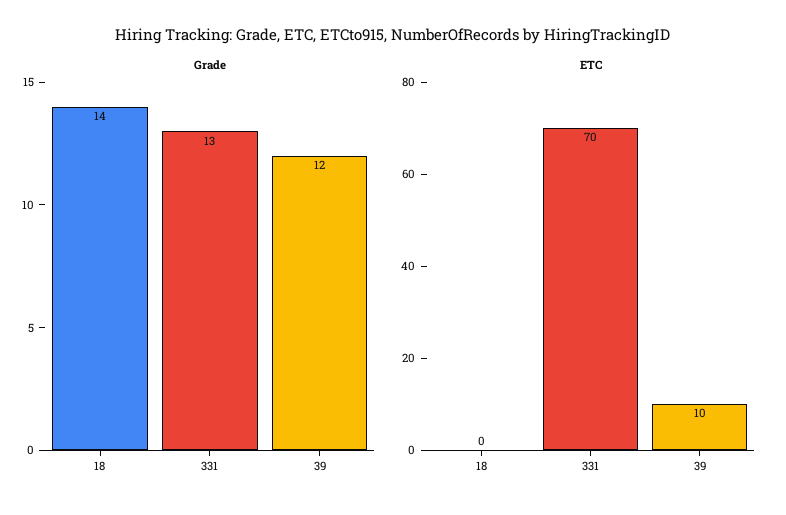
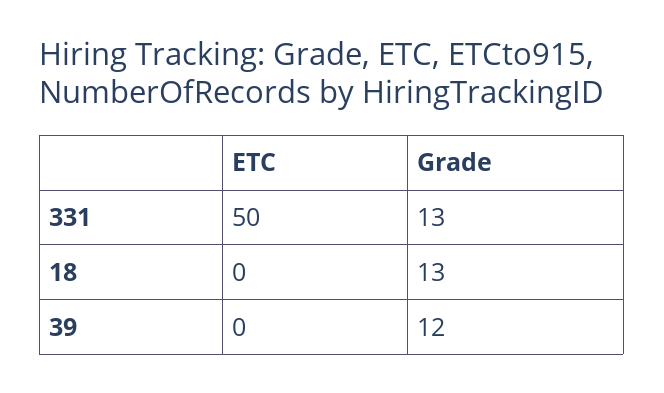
  {
    "Grade": {
-     "18": 14,
+     "18": 13,
      "331": 13,
      "39": 12
    },
    "ETC": {
      "18": 0,
-     "331": 70,
+     "331": 50,
-     "39": 10
+     "39": 0
    }
  }

